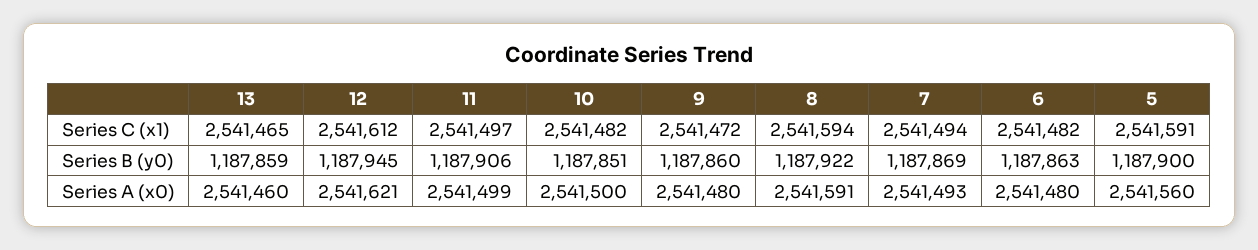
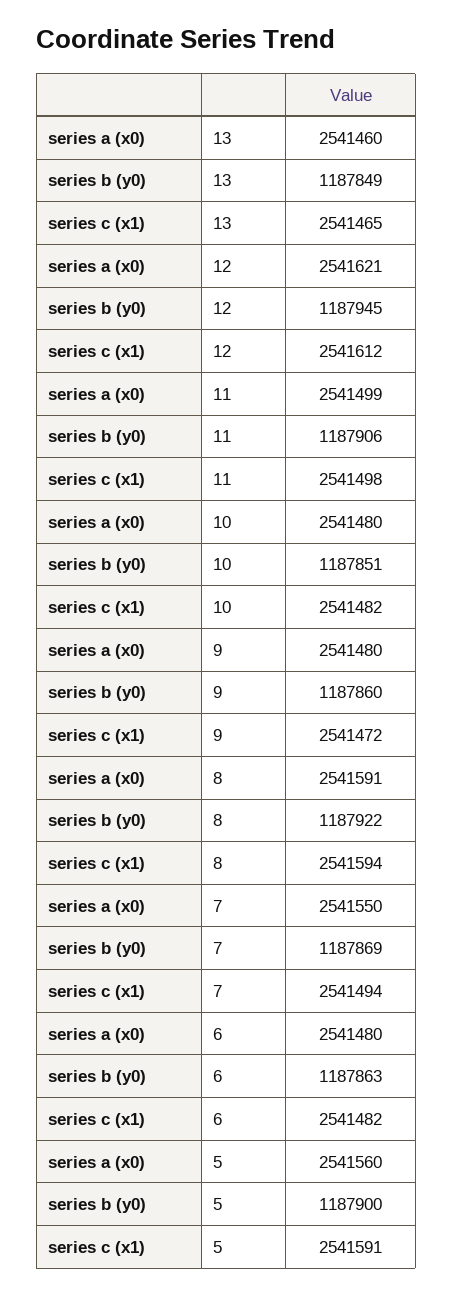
  {
    "13": {
      "Series C (x1)": 2541465,
-     "Series B (y0)": 1187859,
+     "Series B (y0)": 1187849,
      "Series A (x0)": 2541460
    },
    "12": {
      "Series C (x1)": 2541612,
      "Series B (y0)": 1187945,
      "Series A (x0)": 2541621
    },
    "11": {
-     "Series C (x1)": 2541497,
+     "Series C (x1)": 2541498,
      "Series B (y0)": 1187906,
      "Series A (x0)": 2541499
    },
    "10": {
      "Series C (x1)": 2541482,
      "Series B (y0)": 1187851,
-     "Series A (x0)": 2541500
+     "Series A (x0)": 2541480
    },
    "9": {
      "Series C (x1)": 2541472,
      "Series B (y0)": 1187860,
      "Series A (x0)": 2541480
    },
    "8": {
      "Series C (x1)": 2541594,
      "Series B (y0)": 1187922,
      "Series A (x0)": 2541591
    },
    "7": {
      "Series C (x1)": 2541494,
      "Series B (y0)": 1187869,
-     "Series A (x0)": 2541493
+     "Series A (x0)": 2541550
    },
    "6": {
      "Series C (x1)": 2541482,
      "Series B (y0)": 1187863,
      "Series A (x0)": 2541480
    },
    "5": {
      "Series C (x1)": 2541591,
      "Series B (y0)": 1187900,
      "Series A (x0)": 2541560
    }
  }

